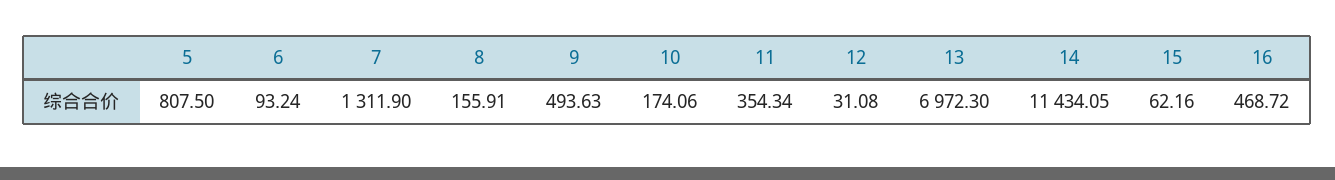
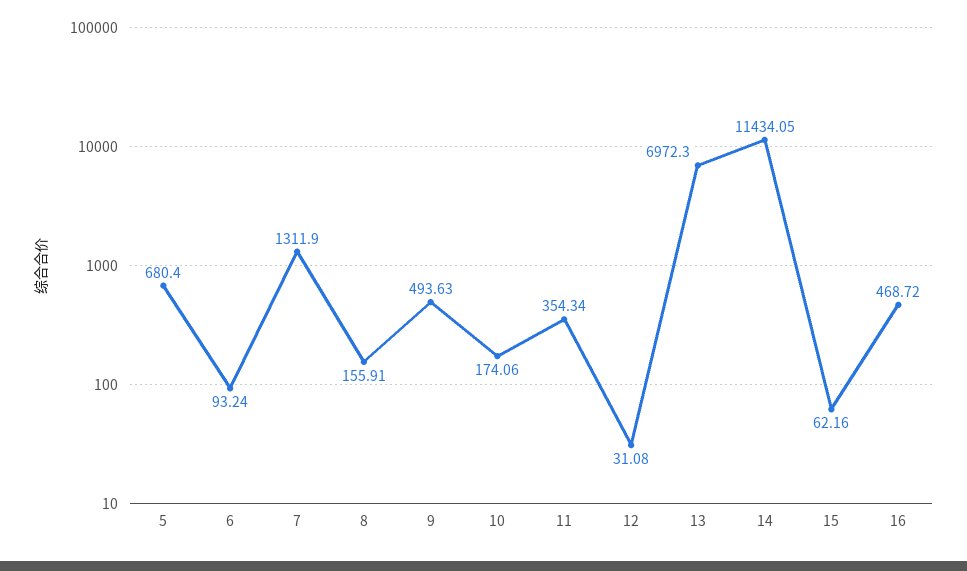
  {
-   "5": 807.5,
+   "5": 680.4,
    "6": 93.24,
    "7": 1311.9,
    "8": 155.91,
    "9": 493.63,
    "10": 174.06,
    "11": 354.34,
    "12": 31.08,
    "13": 6972.3,
    "14": 11434.05,
    "15": 62.16,
    "16": 468.72
  }

